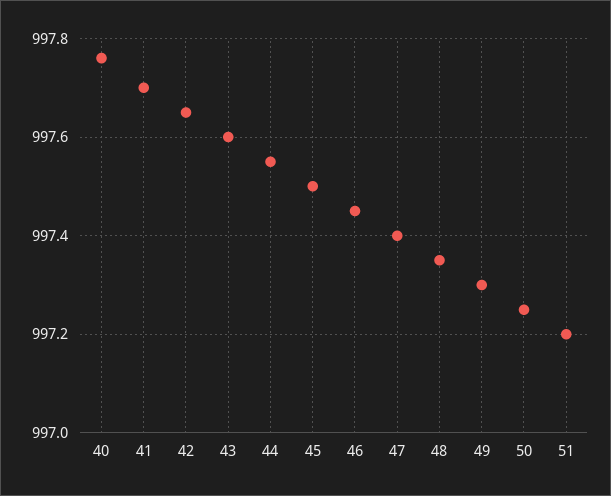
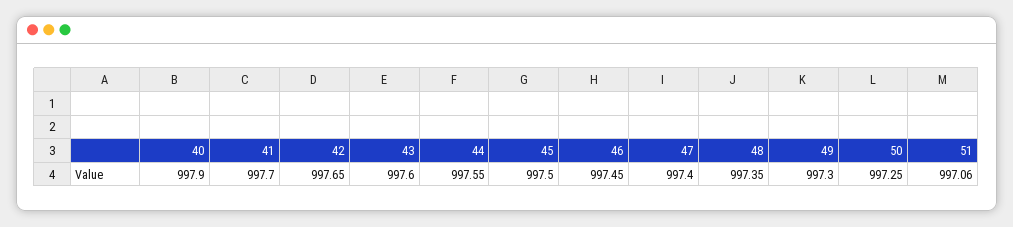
  {
-   "40": 997.75,
+   "40": 997.9,
    "41": 997.7,
    "42": 997.65,
    "43": 997.6,
    "44": 997.55,
    "45": 997.5,
    "46": 997.45,
    "47": 997.4,
    "48": 997.35,
    "49": 997.3,
    "50": 997.25,
-   "51": 997.2
+   "51": 997.06
  }

